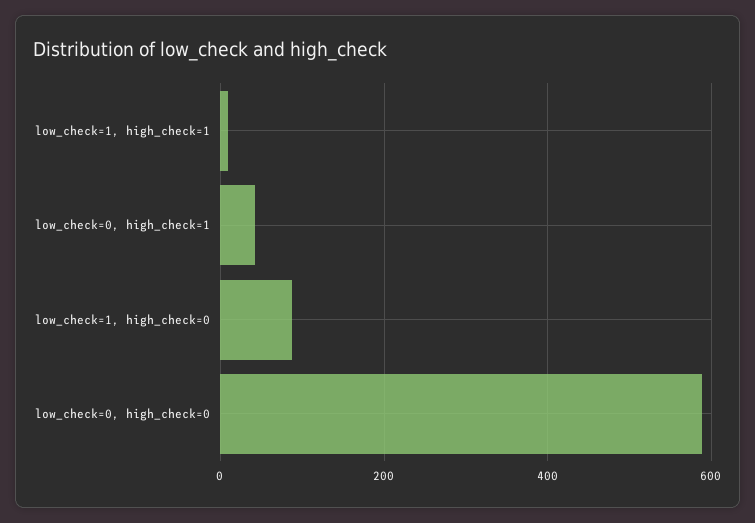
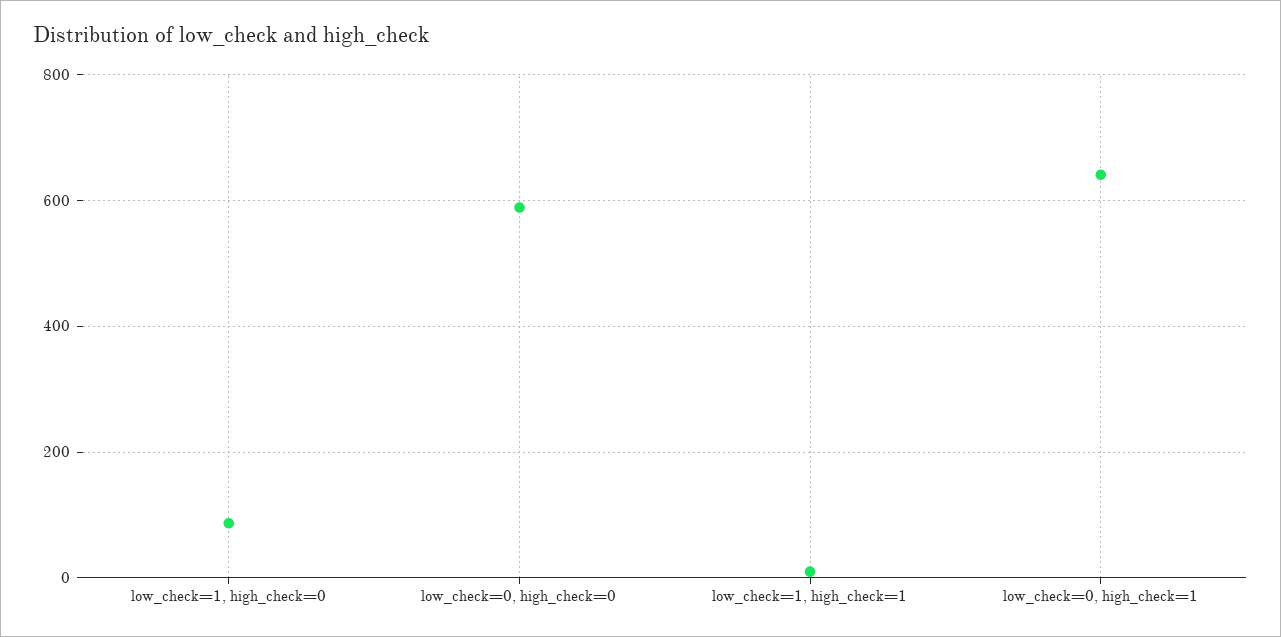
  {
    "low_check=1, high_check=1": 20,
-   "low_check=0, high_check=1": 40,
+   "low_check=0, high_check=1": 640,
    "low_check=1, high_check=0": 80,
    "low_check=0, high_check=0": 580
  }

